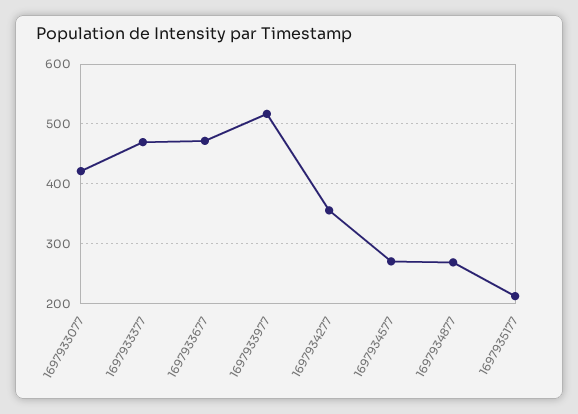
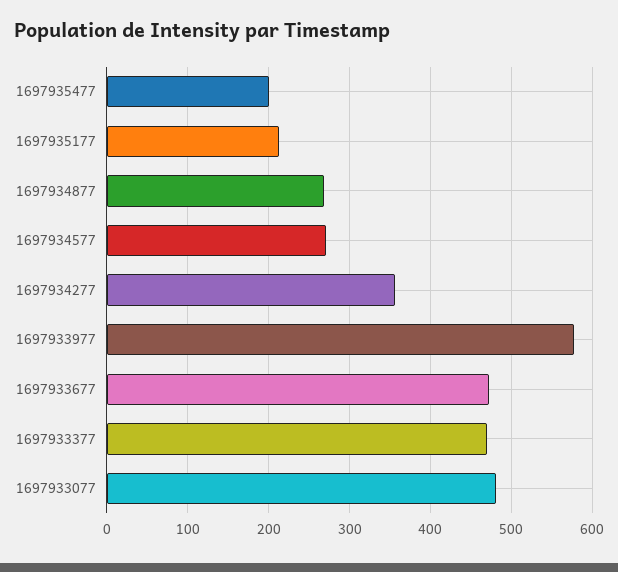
  {
-   "1697933077": 420,
+   "1697933077": 480,
    "1697933377": 470,
    "1697933677": 470,
-   "1697933977": 520,
+   "1697933977": 580,
    "1697934277": 360,
    "1697934577": 270,
    "1697934877": 270,
-   "1697935177": 210
+   "1697935177": 210,
+   "1697935477": 200
  }

